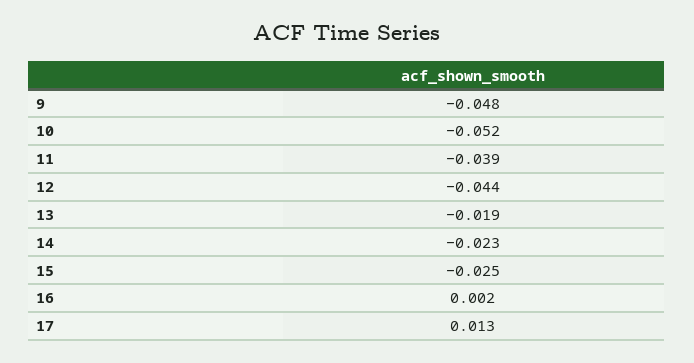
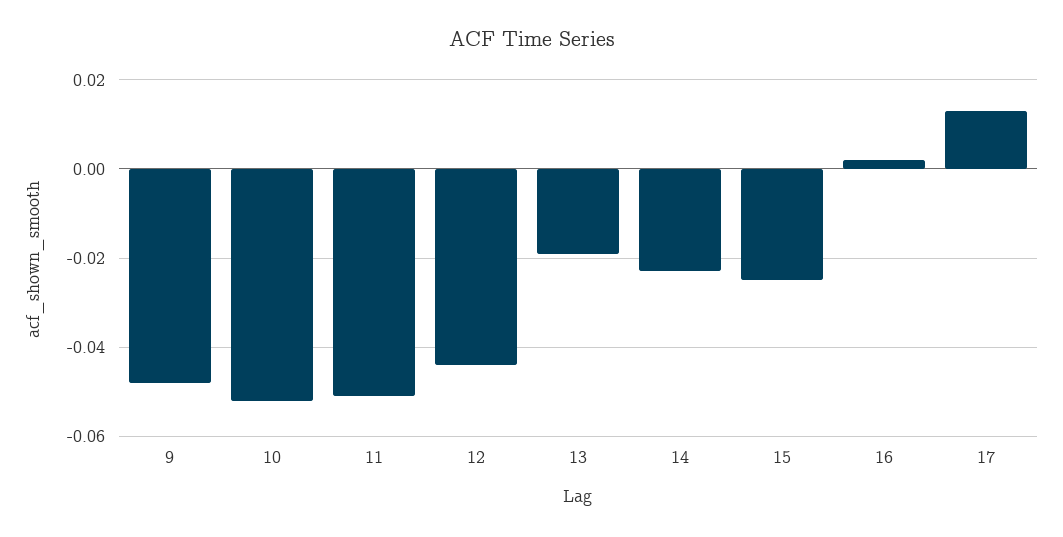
  {
    "9": -0.048,
    "10": -0.052,
-   "11": -0.039,
+   "11": -0.05,
    "12": -0.044,
    "13": -0.019,
    "14": -0.023,
    "15": -0.025,
    "16": 0.002,
    "17": 0.013
  }

